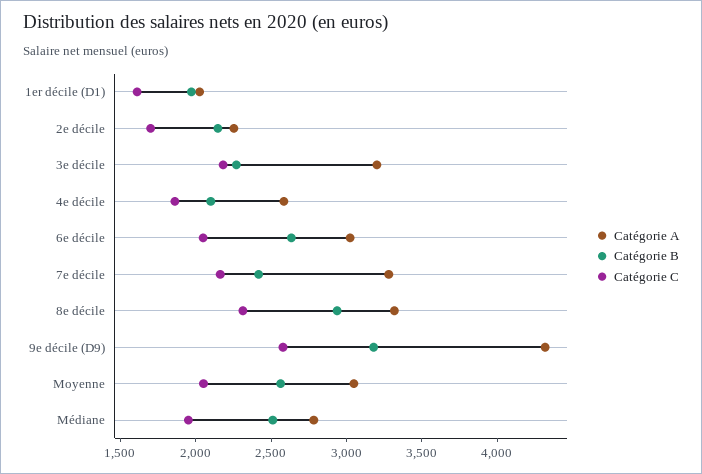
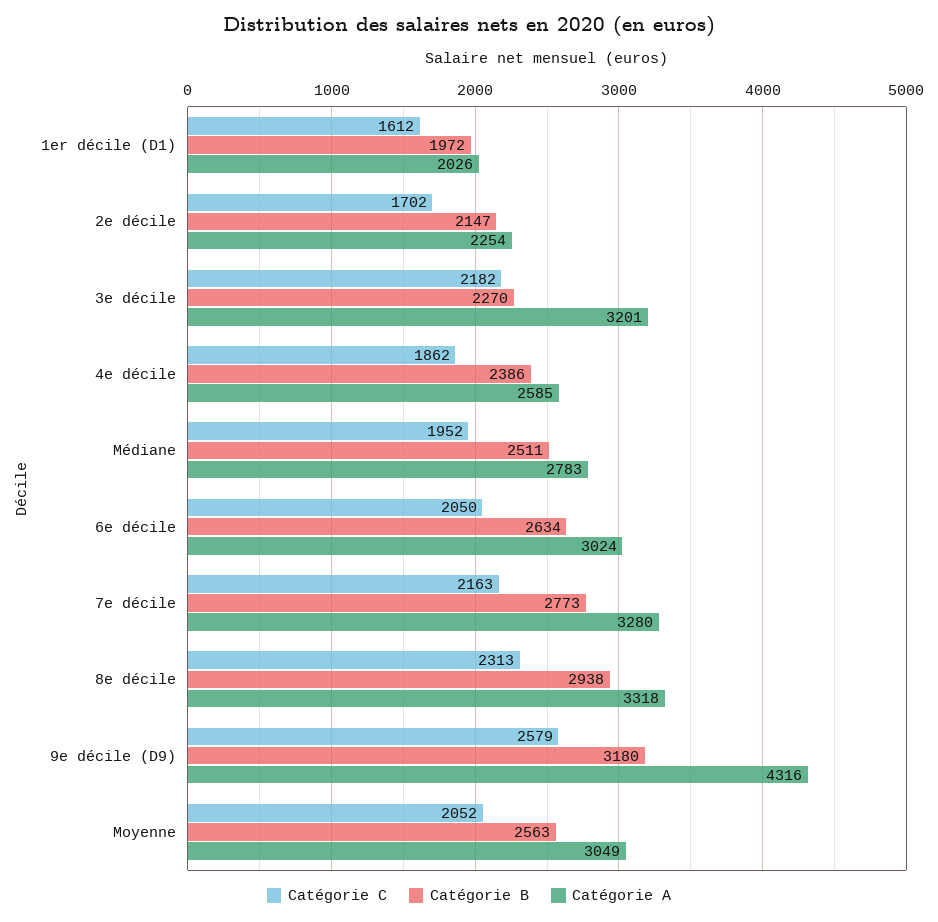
  {
    "Catégorie A": {
      "1er décile (D1)": 2026,
      "2e décile": 2254,
      "3e décile": 3201,
      "4e décile": 2585,
      "6e décile": 3024,
      "7e décile": 3280,
      "8e décile": 3318,
      "9e décile (D9)": 4316,
      "Moyenne": 3049,
      "Médiane": 2783
    },
    "Catégorie B": {
      "1er décile (D1)": 1972,
      "2e décile": 2147,
      "3e décile": 2270,
-     "4e décile": 2100,
+     "4e décile": 2386,
      "6e décile": 2634,
-     "7e décile": 2400,
+     "7e décile": 2773,
      "8e décile": 2938,
      "9e décile (D9)": 3180,
      "Moyenne": 2563,
      "Médiane": 2511
    },
    "Catégorie C": {
      "1er décile (D1)": 1612,
      "2e décile": 1702,
      "3e décile": 2182,
      "4e décile": 1862,
      "6e décile": 2050,
      "7e décile": 2163,
      "8e décile": 2313,
      "9e décile (D9)": 2579,
      "Moyenne": 2052,
      "Médiane": 1952
    }
  }

